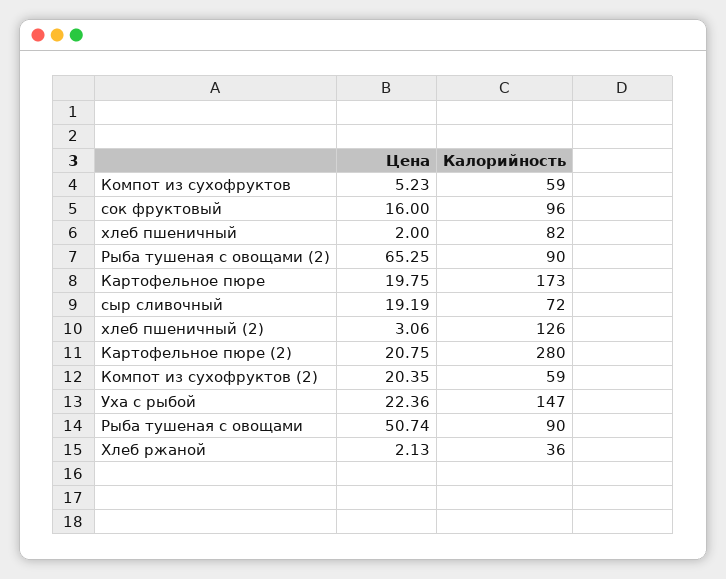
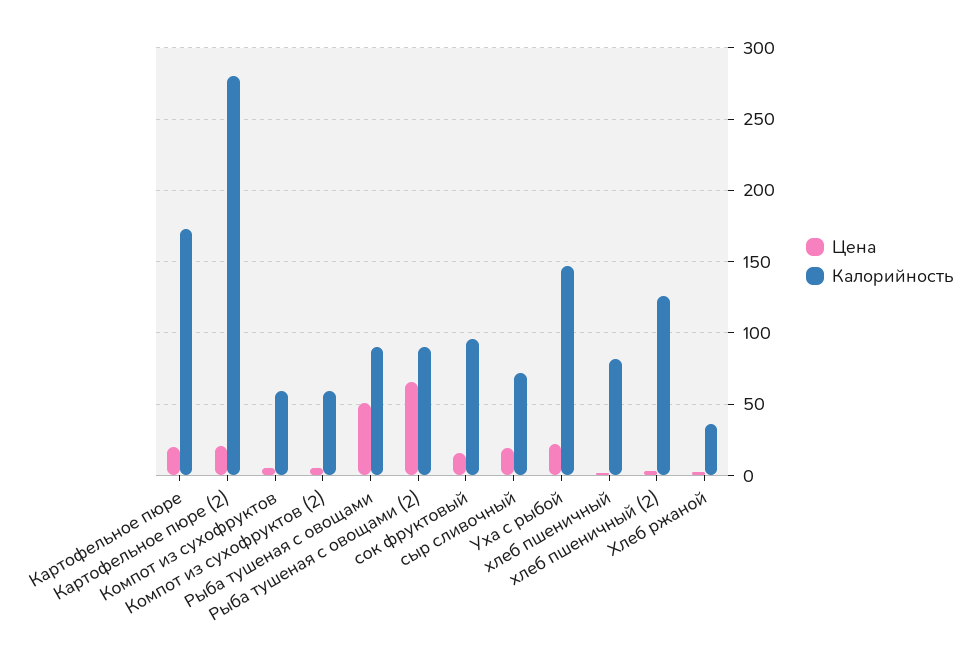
  {
    "Цена": {
      "Компот из сухофруктов": 5.23,
      "сок фруктовый": 16,
      "хлеб пшеничный": 2,
      "Рыба тушеная с овощами (2)": 65.25,
      "Картофельное пюре": 19.75,
      "сыр сливочный": 19.19,
      "хлеб пшеничный (2)": 3.06,
      "Картофельное пюре (2)": 20.75,
-     "Компот из сухофруктов (2)": 20.35,
+     "Компот из сухофруктов (2)": 5,
      "Уха с рыбой": 22.36,
      "Рыба тушеная с овощами": 50.74,
      "Хлеб ржаной": 2.13
    },
    "Калорийность": {
      "Компот из сухофруктов": 59,
      "сок фруктовый": 96,
      "хлеб пшеничный": 82,
      "Рыба тушеная с овощами (2)": 90,
      "Картофельное пюре": 173,
      "сыр сливочный": 72,
      "хлеб пшеничный (2)": 126,
      "Картофельное пюре (2)": 280,
      "Компот из сухофруктов (2)": 59,
      "Уха с рыбой": 147,
      "Рыба тушеная с овощами": 90,
      "Хлеб ржаной": 36
    }
  }

